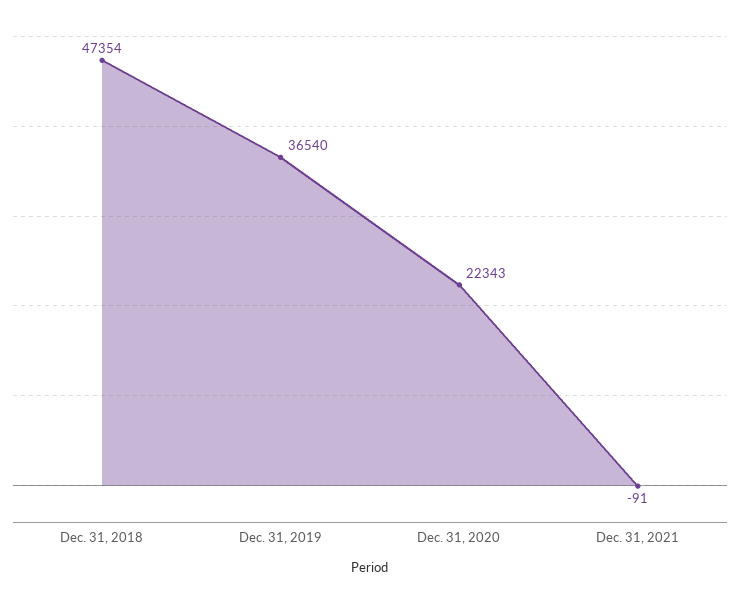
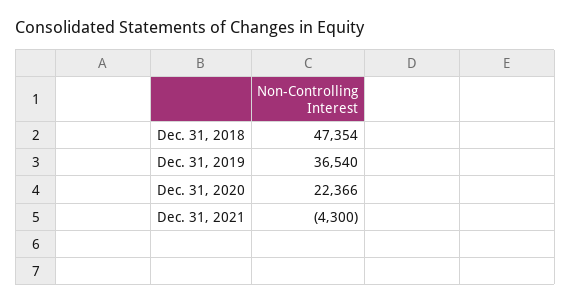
  {
    "Dec. 31, 2018": 47354,
    "Dec. 31, 2019": 36540,
-   "Dec. 31, 2020": 22343,
+   "Dec. 31, 2020": 22366,
-   "Dec. 31, 2021": -91
+   "Dec. 31, 2021": -4300
  }

